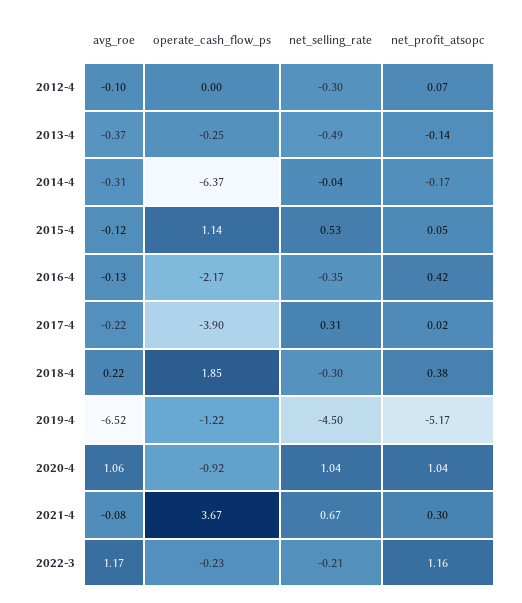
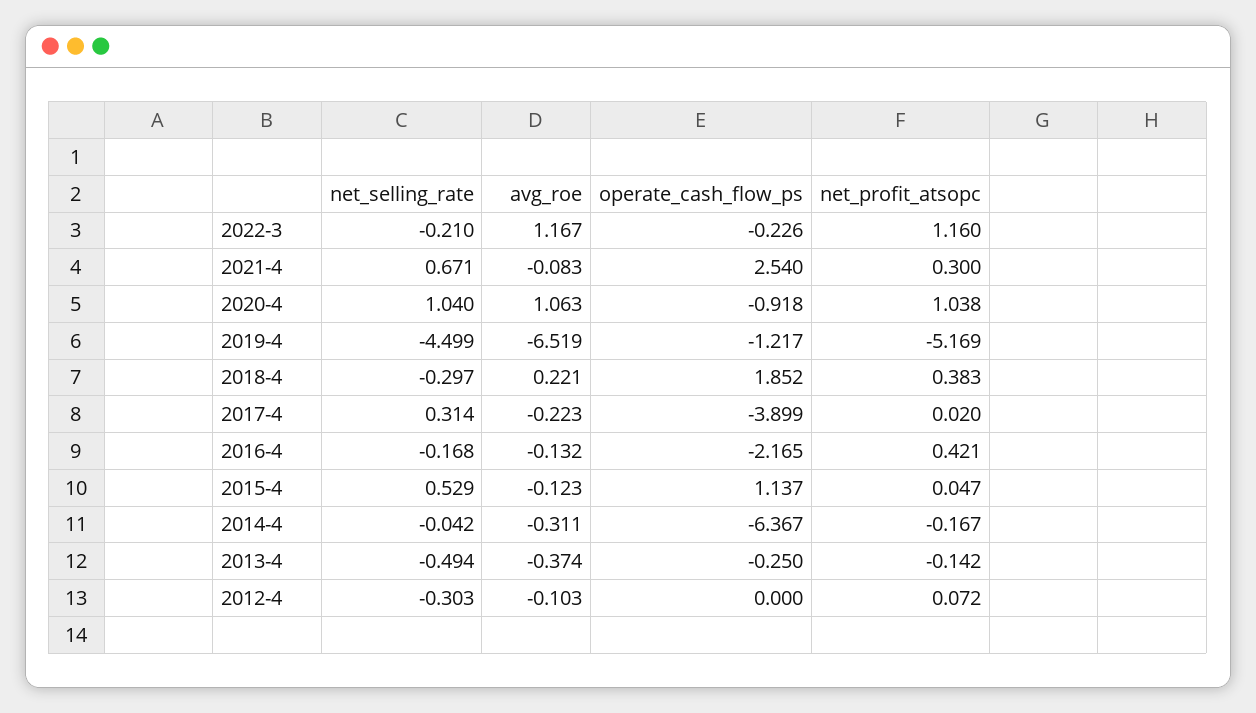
  {
    "avg_roe": {
      "2012-4": -0.103,
      "2013-4": -0.374,
      "2014-4": -0.311,
      "2015-4": -0.123,
      "2016-4": -0.132,
      "2017-4": -0.223,
      "2018-4": 0.221,
      "2019-4": -6.519,
      "2020-4": 1.063,
      "2021-4": -0.083,
      "2022-3": 1.167
    },
    "operate_cash_flow_ps": {
      "2012-4": 0,
      "2013-4": -0.25,
      "2014-4": -6.367,
      "2015-4": 1.137,
      "2016-4": -2.165,
      "2017-4": -3.899,
      "2018-4": 1.852,
      "2019-4": -1.217,
      "2020-4": -0.918,
-     "2021-4": 3.67,
+     "2021-4": 2.54,
      "2022-3": -0.226
    },
    "net_selling_rate": {
      "2012-4": -0.303,
      "2013-4": -0.494,
      "2014-4": -0.042,
      "2015-4": 0.529,
-     "2016-4": -0.35,
+     "2016-4": -0.168,
      "2017-4": 0.314,
      "2018-4": -0.297,
      "2019-4": -4.499,
      "2020-4": 1.04,
      "2021-4": 0.671,
      "2022-3": -0.21
    },
    "net_profit_atsopc": {
      "2012-4": 0.072,
      "2013-4": -0.142,
      "2014-4": -0.167,
      "2015-4": 0.047,
      "2016-4": 0.421,
      "2017-4": 0.02,
      "2018-4": 0.383,
      "2019-4": -5.169,
      "2020-4": 1.038,
      "2021-4": 0.3,
      "2022-3": 1.16
    }
  }

